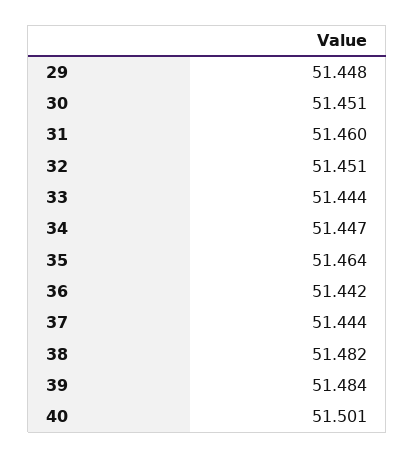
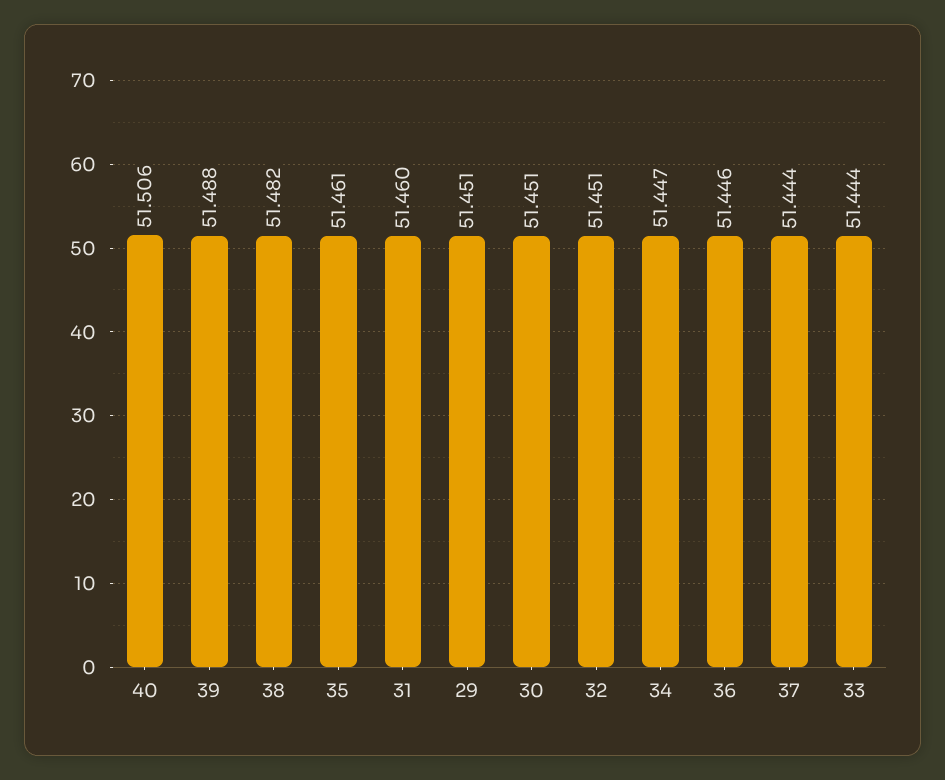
  {
-   "29": 51.448,
+   "29": 51.451,
    "30": 51.451,
    "31": 51.46,
    "32": 51.451,
    "33": 51.444,
    "34": 51.447,
-   "35": 51.464,
+   "35": 51.461,
-   "36": 51.442,
+   "36": 51.446,
    "37": 51.444,
    "38": 51.482,
-   "39": 51.484,
+   "39": 51.488,
-   "40": 51.501
+   "40": 51.506
  }

